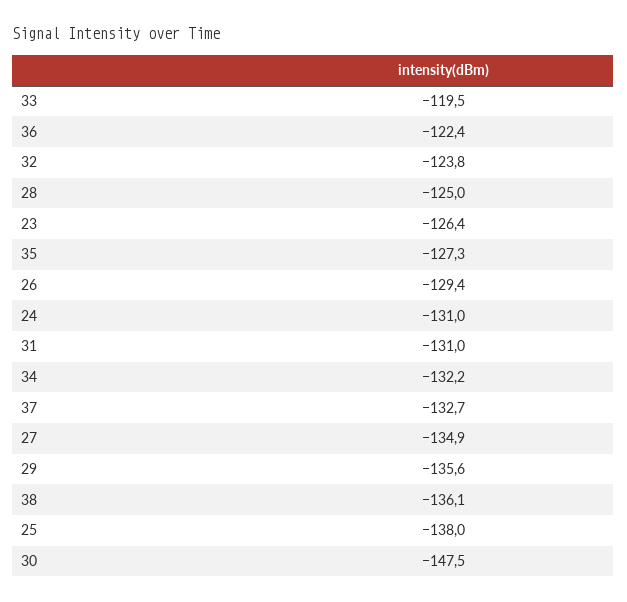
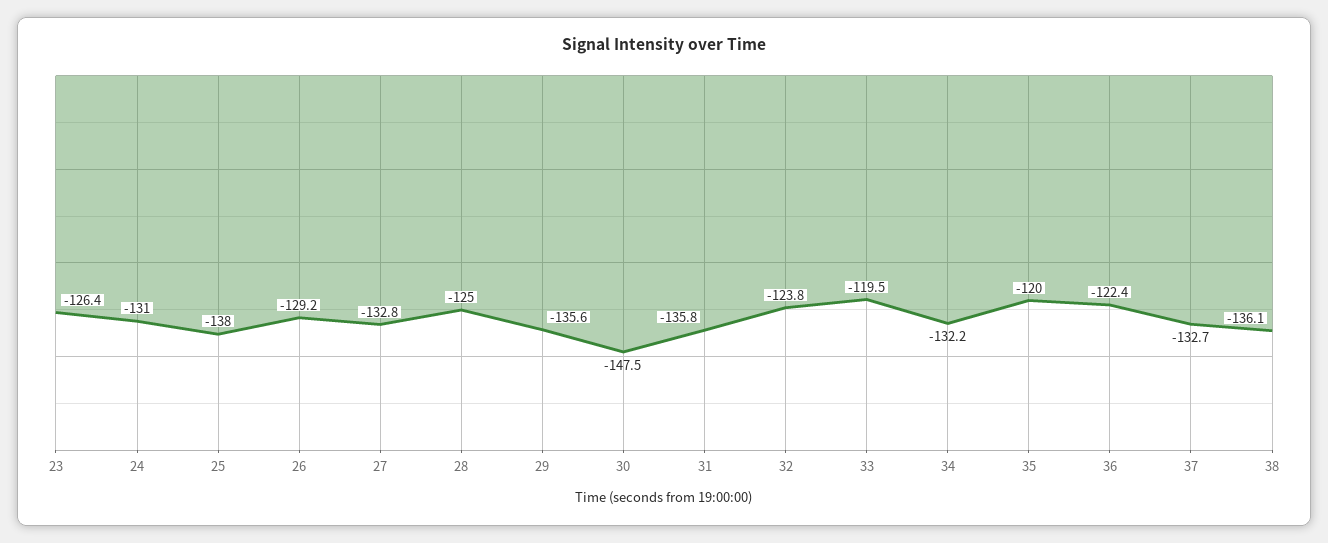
  {
    "33": -119.5,
    "36": -122.4,
    "32": -123.8,
    "28": -125,
    "23": -126.4,
-   "35": -127.3,
+   "35": -120,
-   "26": -129.4,
+   "26": -129.2,
    "24": -131,
-   "31": -131,
+   "31": -135.8,
    "34": -132.2,
    "37": -132.7,
-   "27": -134.9,
+   "27": -132.8,
    "29": -135.6,
    "38": -136.1,
    "25": -138,
    "30": -147.5
  }

